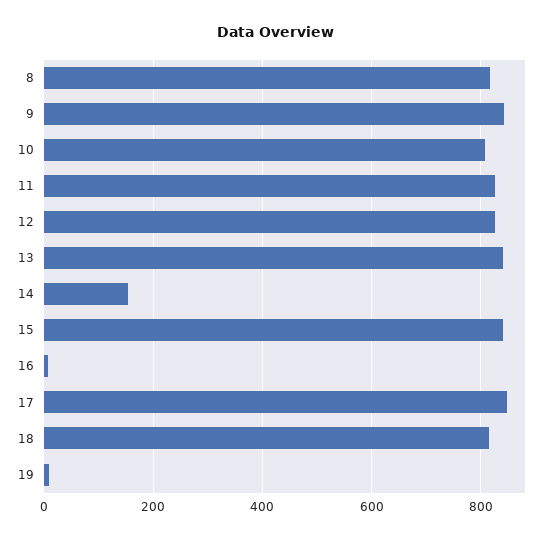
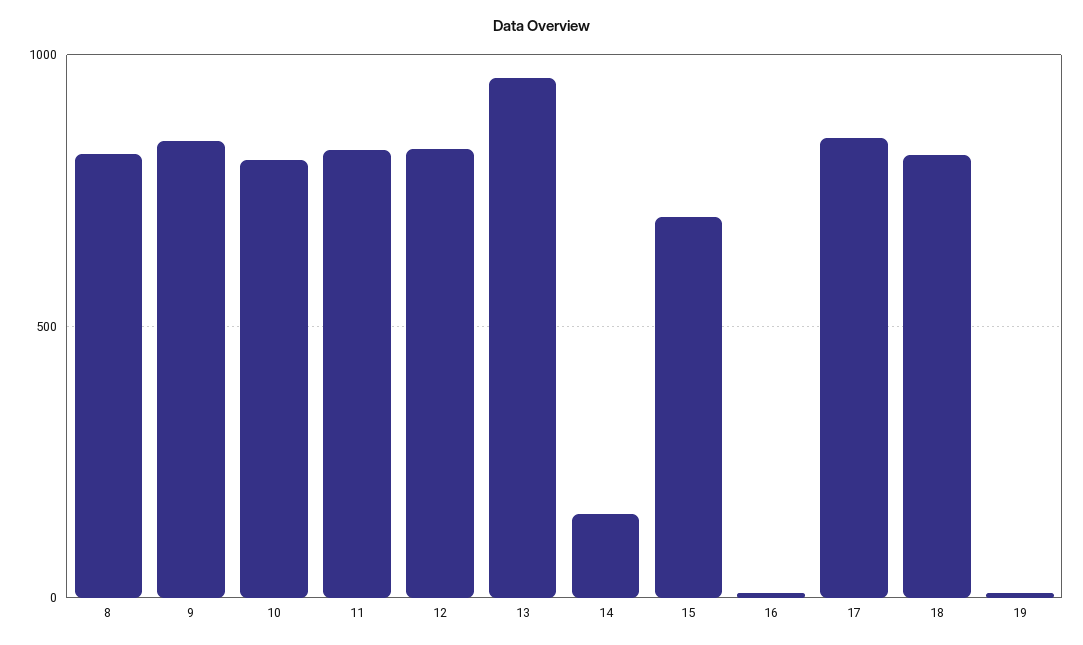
  {
    "8": 820,
    "9": 840,
    "10": 800,
    "11": 820,
    "12": 820,
-   "13": 840,
+   "13": 950,
    "14": 160,
-   "15": 840,
+   "15": 700,
    "16": 0,
    "17": 840,
    "18": 820,
    "19": 0
  }

